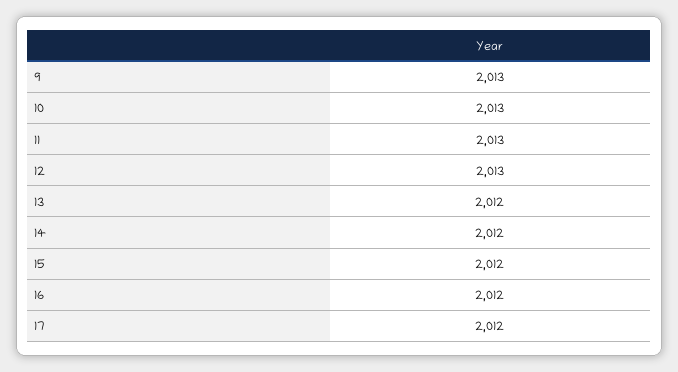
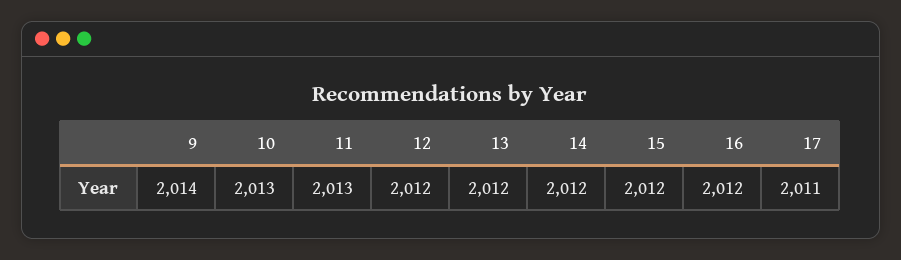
  {
-   "9": 2013,
+   "9": 2014,
    "10": 2013,
    "11": 2013,
-   "12": 2013,
+   "12": 2012,
    "13": 2012,
    "14": 2012,
    "15": 2012,
    "16": 2012,
-   "17": 2012
+   "17": 2011
  }

